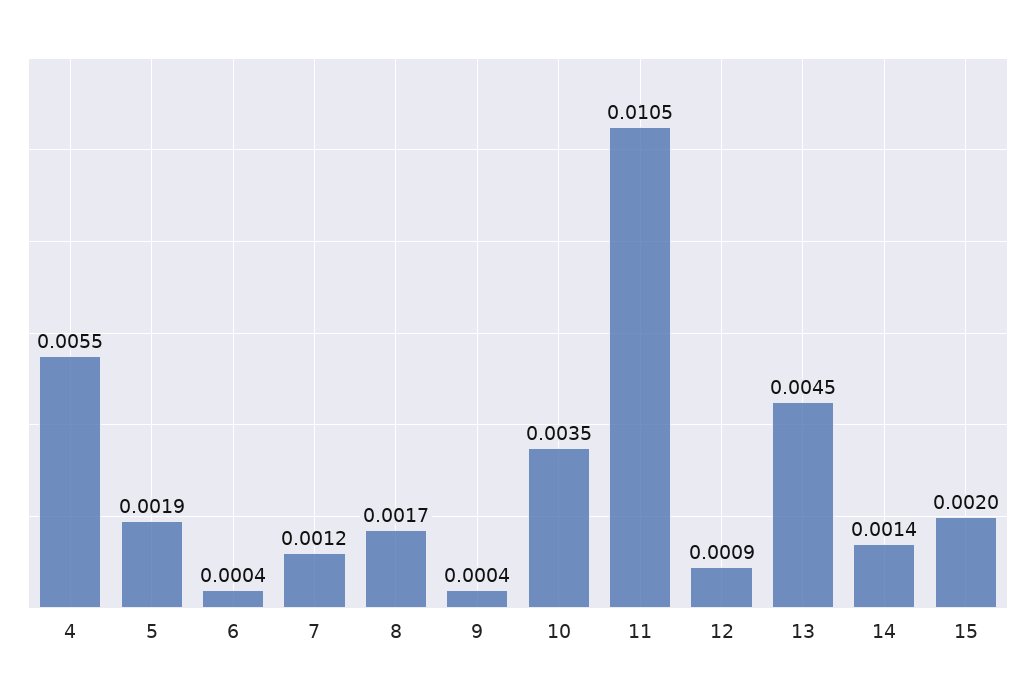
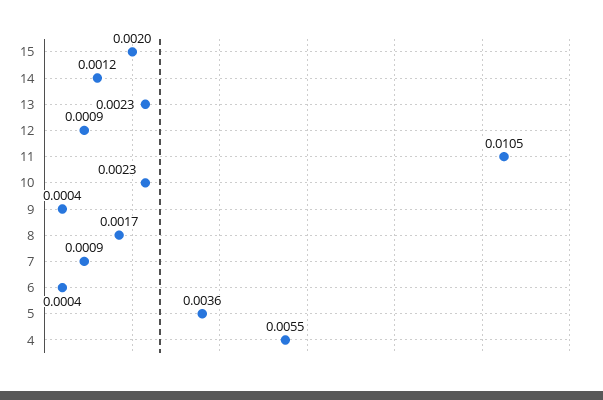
  {
    "4": 0.0055,
-   "5": 0.0019,
+   "5": 0.0036,
    "6": 0.0004,
-   "7": 0.0012,
+   "7": 0.0009,
    "8": 0.0017,
    "9": 0.0004,
-   "10": 0.0035,
+   "10": 0.0023,
    "11": 0.0105,
    "12": 0.0009,
-   "13": 0.0045,
+   "13": 0.0023,
-   "14": 0.0014,
+   "14": 0.0012,
    "15": 0.002
  }

